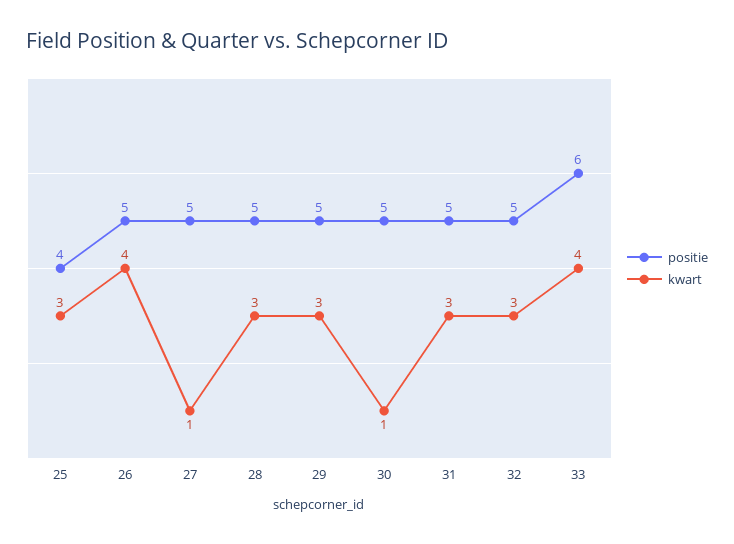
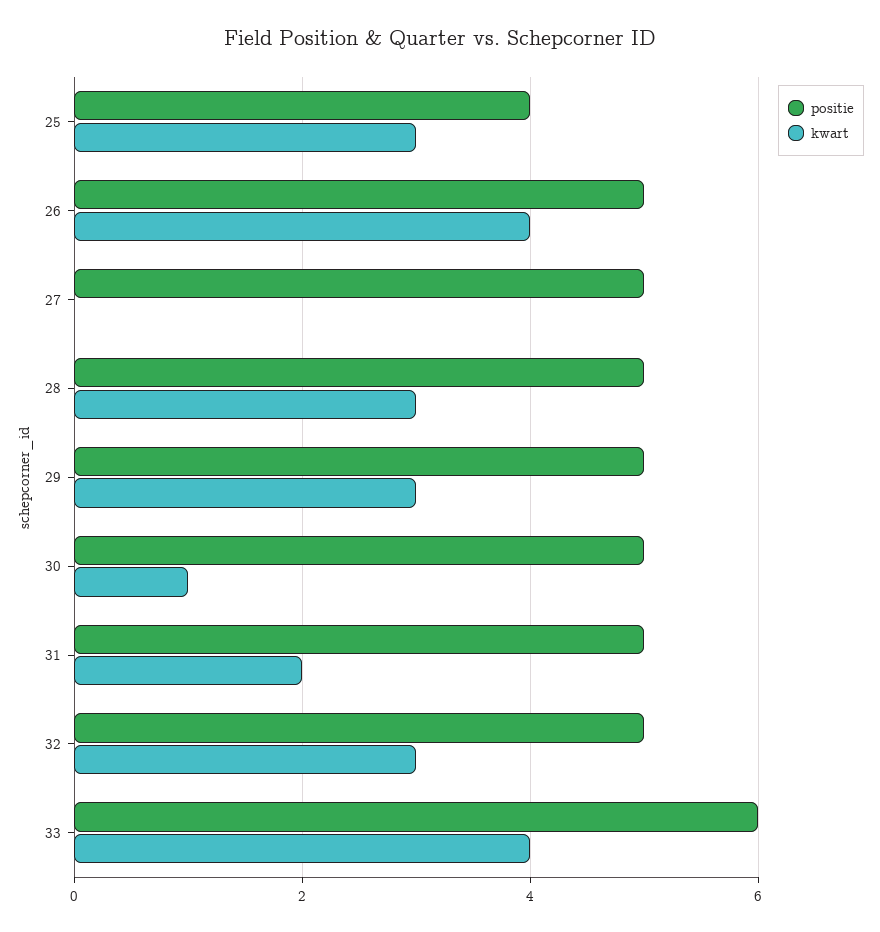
  {
    "positie": {
      "25": 4,
      "26": 5,
      "27": 5,
      "28": 5,
      "29": 5,
      "30": 5,
      "31": 5,
      "32": 5,
      "33": 6
    },
    "kwart": {
      "25": 3,
      "26": 4,
-     "27": 1,
+     "27": 0,
      "28": 3,
      "29": 3,
      "30": 1,
-     "31": 3,
+     "31": 2,
      "32": 3,
      "33": 4
    }
  }

